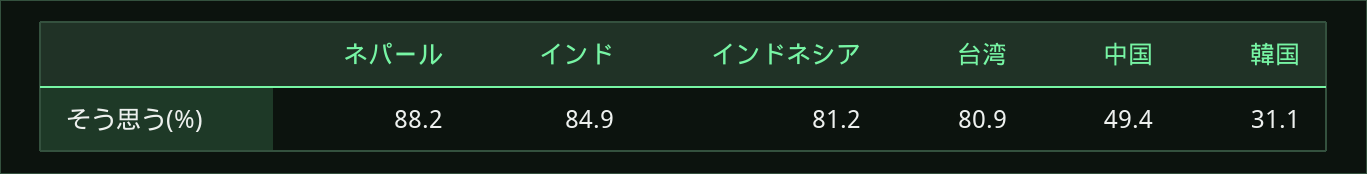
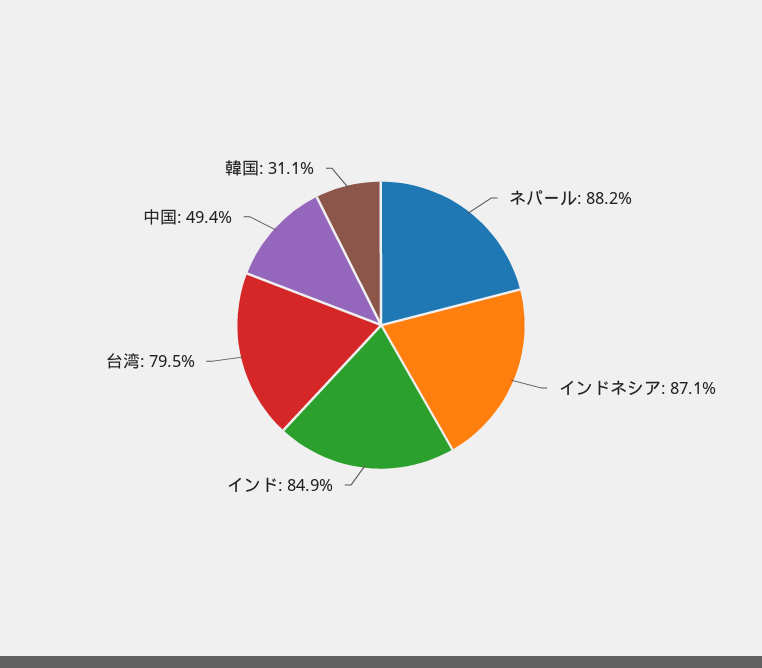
  {
    "ネパール": 88.2,
    "インド": 84.9,
-   "インドネシア": 81.2,
+   "インドネシア": 87.1,
-   "台湾": 80.9,
+   "台湾": 79.5,
    "中国": 49.4,
    "韓国": 31.1
  }

